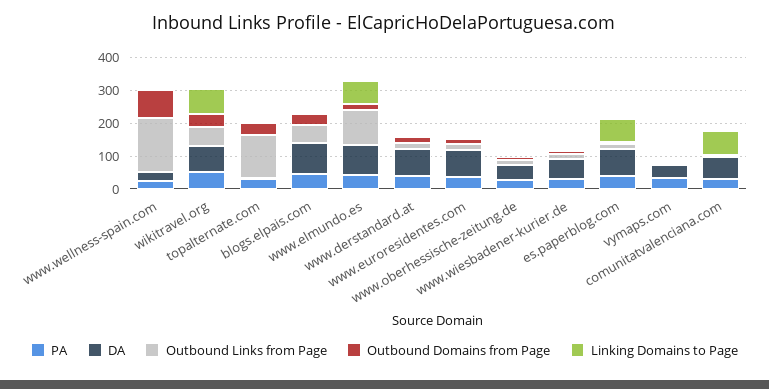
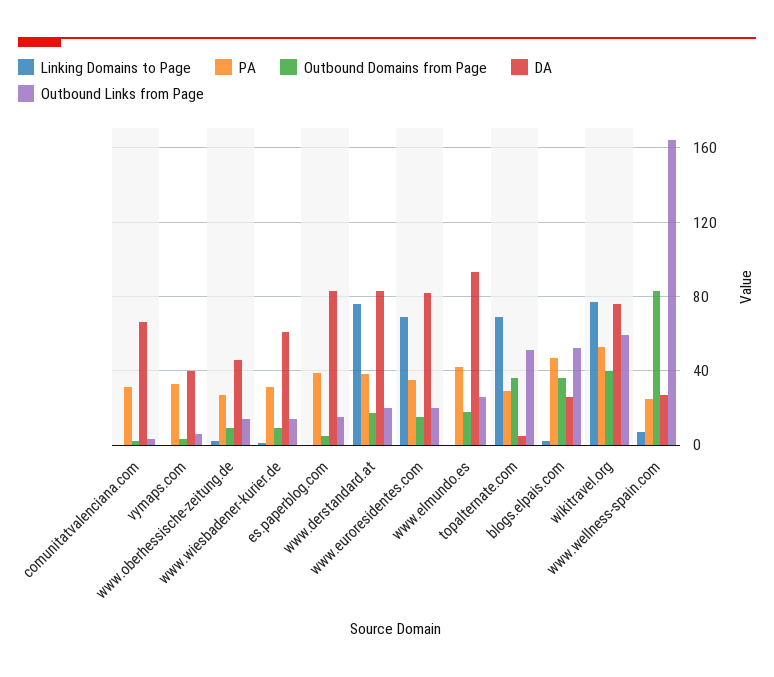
  {
    "PA": {
      "www.wellness-spain.com": 25,
      "wikitravel.org": 55,
      "topalternate.com": 30,
      "blogs.elpais.com": 45,
      "www.elmundo.es": 40,
      "www.derstandard.at": 40,
      "www.euroresidentes.com": 35,
      "www.oberhessische-zeitung.de": 25,
      "www.wiesbadener-kurier.de": 30,
      "es.paperblog.com": 40,
      "vymaps.com": 35,
      "comunitatvalenciana.com": 30
    },
    "DA": {
      "www.wellness-spain.com": 25,
      "wikitravel.org": 75,
      "topalternate.com": 5,
-     "blogs.elpais.com": 100,
+     "blogs.elpais.com": 25,
      "www.elmundo.es": 95,
      "www.derstandard.at": 85,
      "www.euroresidentes.com": 80,
      "www.oberhessische-zeitung.de": 45,
      "www.wiesbadener-kurier.de": 60,
      "es.paperblog.com": 85,
      "vymaps.com": 40,
      "comunitatvalenciana.com": 65
    },
    "Outbound Links from Page": {
      "www.wellness-spain.com": 165,
      "wikitravel.org": 60,
-     "topalternate.com": 125,
+     "topalternate.com": 50,
      "blogs.elpais.com": 50,
-     "www.elmundo.es": 100,
+     "www.elmundo.es": 25,
      "www.derstandard.at": 20,
      "www.euroresidentes.com": 20,
      "www.oberhessische-zeitung.de": 15,
      "www.wiesbadener-kurier.de": 15,
      "es.paperblog.com": 15,
      "vymaps.com": 5,
      "comunitatvalenciana.com": 5
    },
    "Outbound Domains from Page": {
      "www.wellness-spain.com": 85,
      "wikitravel.org": 40,
      "topalternate.com": 35,
      "blogs.elpais.com": 35,
      "www.elmundo.es": 20,
      "www.derstandard.at": 15,
      "www.euroresidentes.com": 15,
      "www.oberhessische-zeitung.de": 10,
      "www.wiesbadener-kurier.de": 10,
      "es.paperblog.com": 5,
      "vymaps.com": 5,
      "comunitatvalenciana.com": 0
    },
    "Linking Domains to Page": {
      "www.wellness-spain.com": 5,
      "wikitravel.org": 75,
-     "topalternate.com": 0,
+     "topalternate.com": 70,
      "blogs.elpais.com": 0,
-     "www.elmundo.es": 75,
+     "www.elmundo.es": 0,
-     "www.derstandard.at": 0,
+     "www.derstandard.at": 75,
-     "www.euroresidentes.com": 0,
+     "www.euroresidentes.com": 70,
      "www.oberhessische-zeitung.de": 0,
      "www.wiesbadener-kurier.de": 0,
-     "es.paperblog.com": 75,
+     "es.paperblog.com": 0,
      "vymaps.com": 0,
-     "comunitatvalenciana.com": 75
+     "comunitatvalenciana.com": 0
    }
  }

